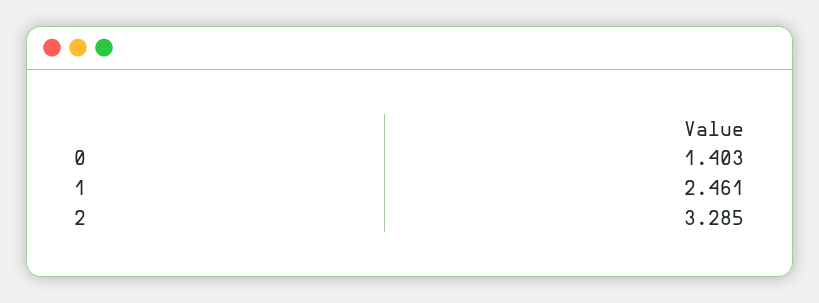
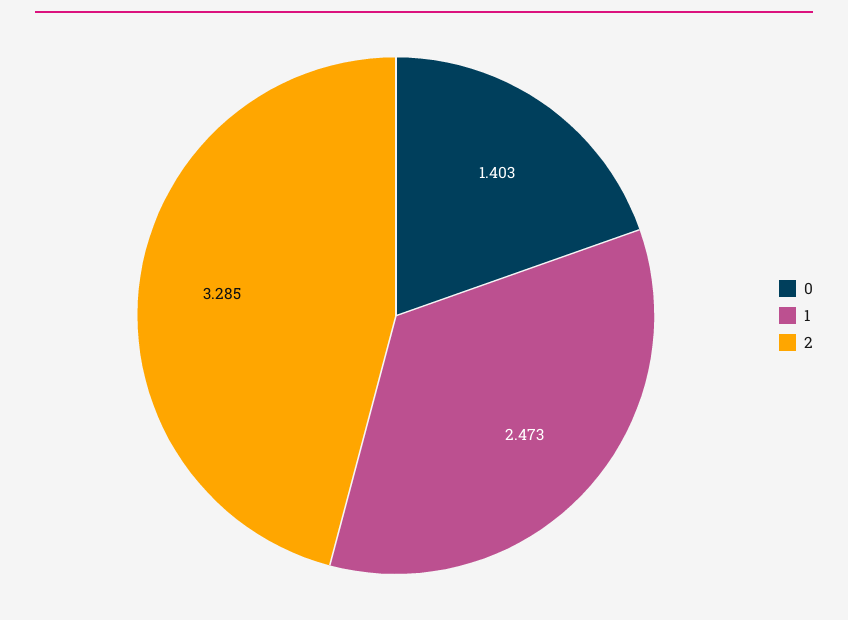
  {
    "0": 1.403,
-   "1": 2.461,
+   "1": 2.473,
    "2": 3.285
  }

